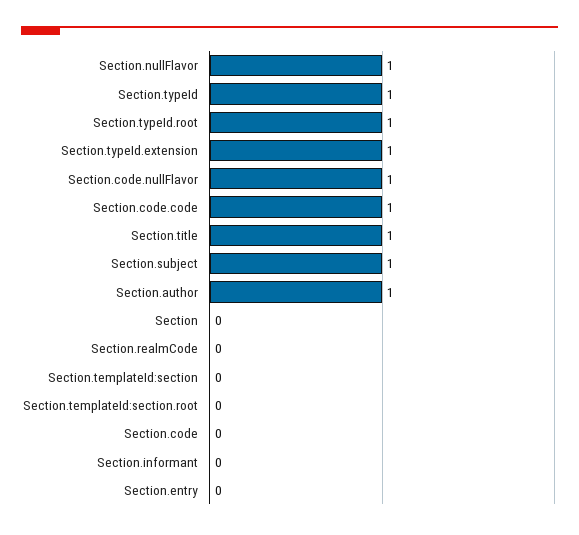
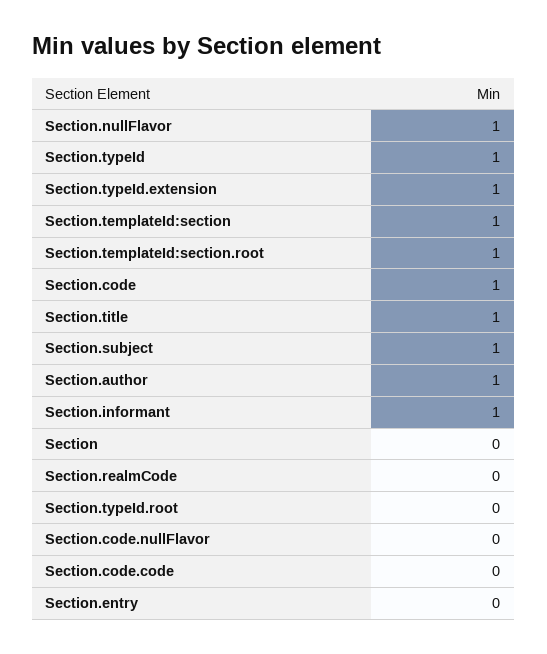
  {
    "Section.nullFlavor": 1,
    "Section.typeId": 1,
-   "Section.typeId.root": 1,
+   "Section.typeId.root": 0,
    "Section.typeId.extension": 1,
-   "Section.code.nullFlavor": 1,
+   "Section.code.nullFlavor": 0,
-   "Section.code.code": 1,
+   "Section.code.code": 0,
    "Section.title": 1,
    "Section.subject": 1,
    "Section.author": 1,
    "Section": 0,
    "Section.realmCode": 0,
-   "Section.templateId:section": 0,
+   "Section.templateId:section": 1,
-   "Section.templateId:section.root": 0,
+   "Section.templateId:section.root": 1,
-   "Section.code": 0,
+   "Section.code": 1,
-   "Section.informant": 0,
+   "Section.informant": 1,
    "Section.entry": 0
  }

